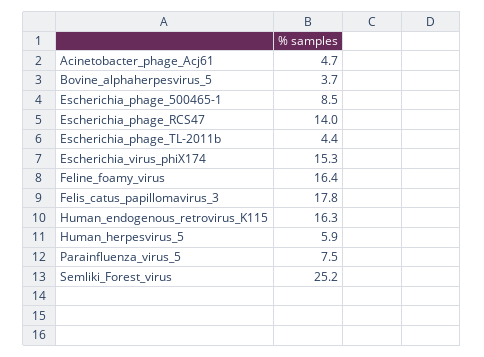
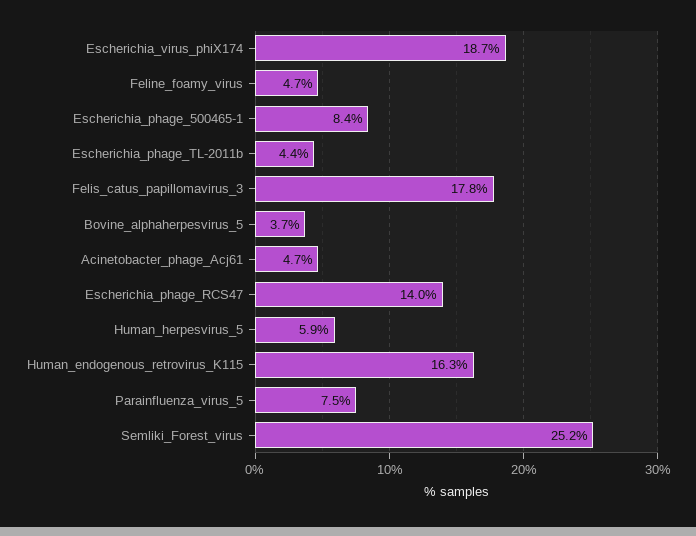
  {
    "Acinetobacter_phage_Acj61": 4.7,
    "Bovine_alphaherpesvirus_5": 3.7,
-   "Escherichia_phage_500465-1": 8.5,
+   "Escherichia_phage_500465-1": 8.4,
    "Escherichia_phage_RCS47": 14,
    "Escherichia_phage_TL-2011b": 4.4,
-   "Escherichia_virus_phiX174": 15.3,
+   "Escherichia_virus_phiX174": 18.7,
-   "Feline_foamy_virus": 16.4,
+   "Feline_foamy_virus": 4.7,
    "Felis_catus_papillomavirus_3": 17.8,
    "Human_endogenous_retrovirus_K115": 16.3,
    "Human_herpesvirus_5": 5.9,
    "Parainfluenza_virus_5": 7.5,
    "Semliki_Forest_virus": 25.2
  }

